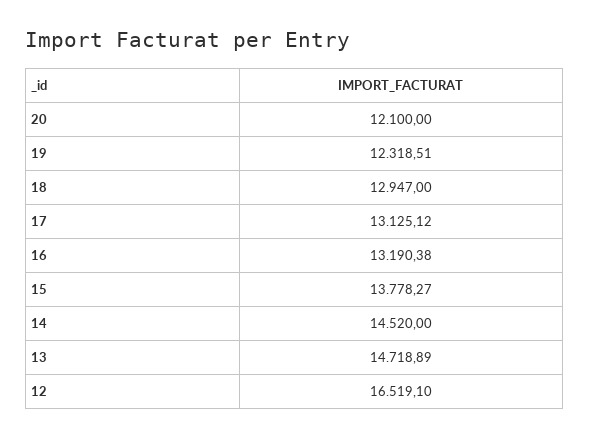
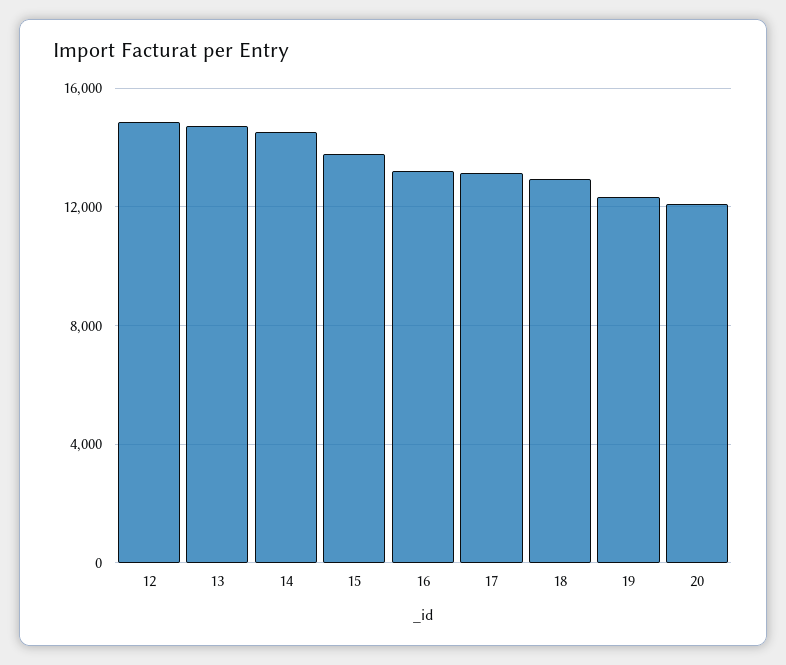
  {
    "20": 12100,
    "19": 12318.51,
    "18": 12947,
    "17": 13125.12,
    "16": 13190.38,
    "15": 13778.27,
    "14": 14520,
    "13": 14718.89,
-   "12": 16519.1
+   "12": 15000
  }

